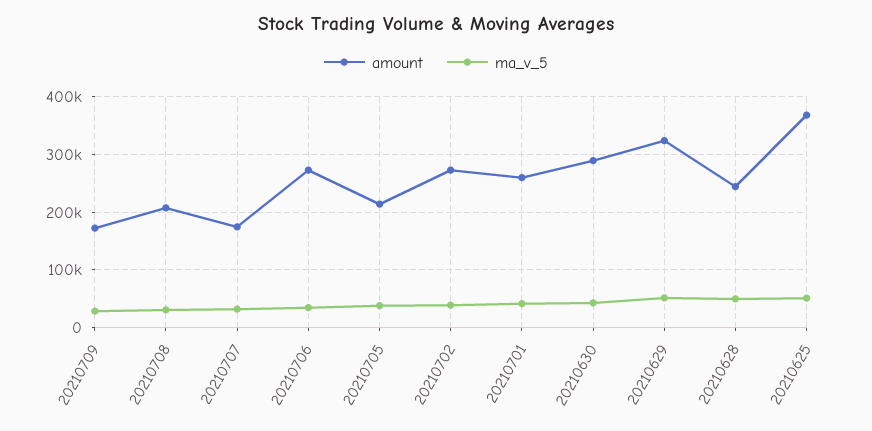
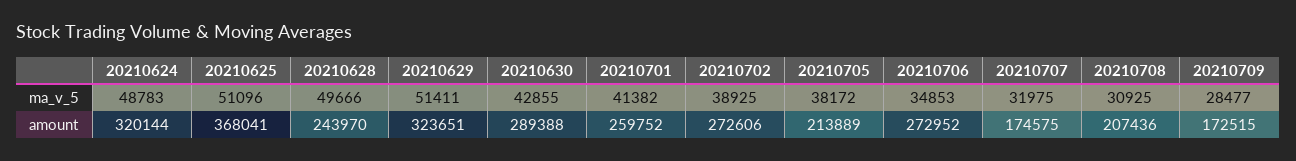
  {
    "amount": {
      "20210709": 172515,
      "20210708": 207436,
      "20210707": 174575,
      "20210706": 272952,
      "20210705": 213889,
      "20210702": 272606,
      "20210701": 259752,
      "20210630": 289388,
      "20210629": 323651,
      "20210628": 243970,
-     "20210625": 368041
+     "20210625": 368041,
+     "20210624": 320144
    },
    "ma_v_5": {
      "20210709": 28477,
      "20210708": 30925,
      "20210707": 31975,
      "20210706": 34853,
      "20210705": 38172,
      "20210702": 38925,
      "20210701": 41382,
      "20210630": 42855,
      "20210629": 51411,
      "20210628": 49666,
-     "20210625": 51096
+     "20210625": 51096,
+     "20210624": 48783
    }
  }

